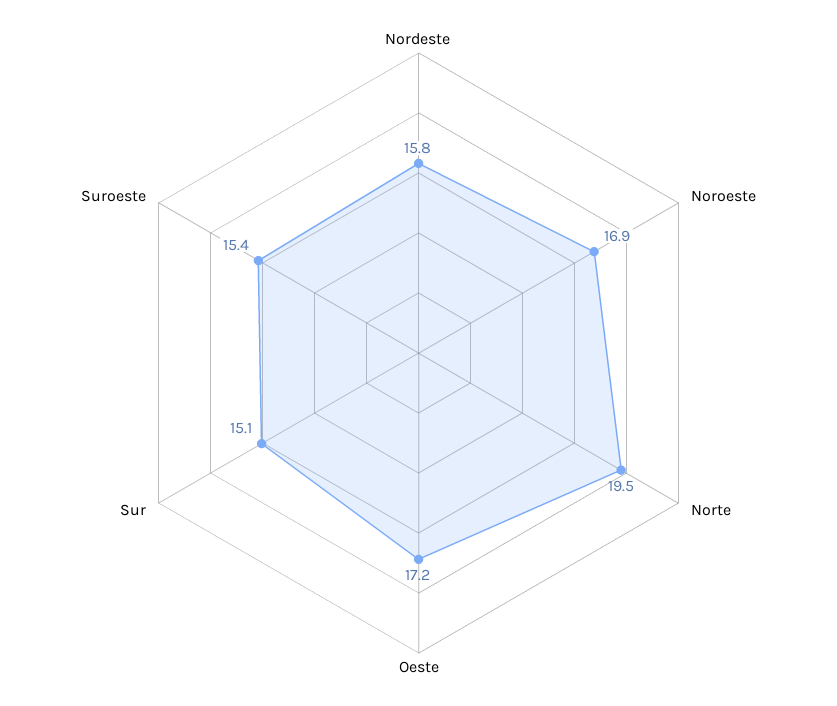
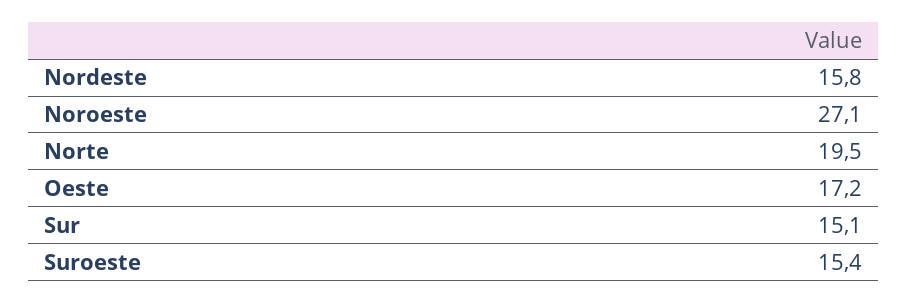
  {
    "Nordeste": 15.8,
-   "Noroeste": 16.9,
+   "Noroeste": 27.1,
    "Norte": 19.5,
    "Oeste": 17.2,
    "Sur": 15.1,
    "Suroeste": 15.4
  }

